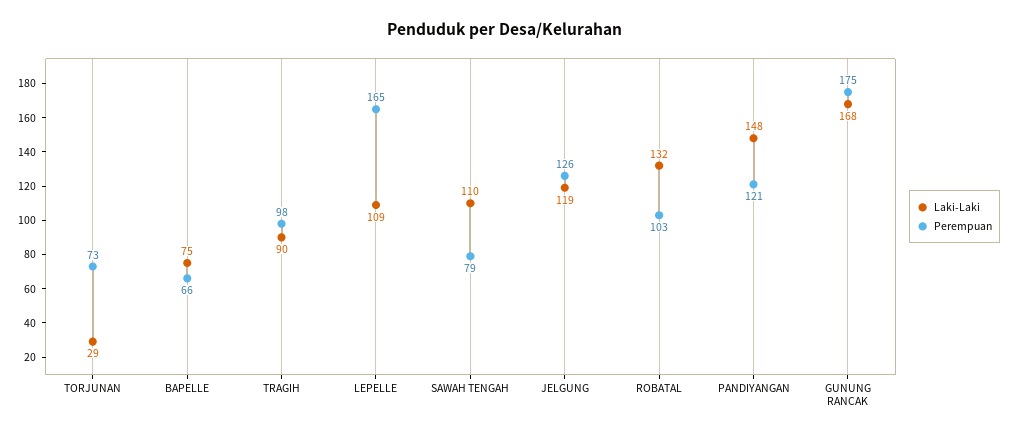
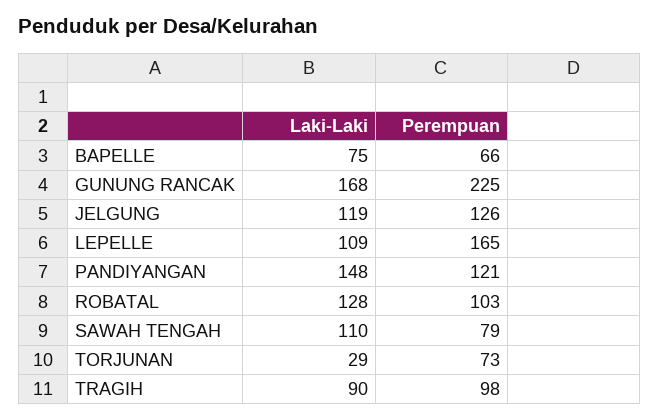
  {
    "Laki-Laki": {
      "TORJUNAN": 29,
      "BAPELLE": 75,
      "TRAGIH": 90,
      "LEPELLE": 109,
      "SAWAH TENGAH": 110,
      "JELGUNG": 119,
-     "ROBATAL": 132,
+     "ROBATAL": 128,
      "PANDIYANGAN": 148,
      "GUNUNG RANCAK": 168
    },
    "Perempuan": {
      "TORJUNAN": 73,
      "BAPELLE": 66,
      "TRAGIH": 98,
      "LEPELLE": 165,
      "SAWAH TENGAH": 79,
      "JELGUNG": 126,
      "ROBATAL": 103,
      "PANDIYANGAN": 121,
-     "GUNUNG RANCAK": 175
+     "GUNUNG RANCAK": 225
    }
  }

